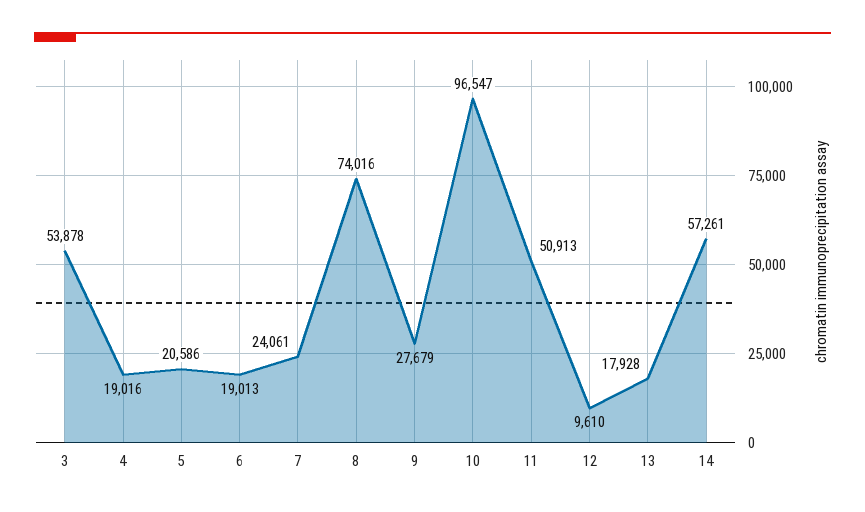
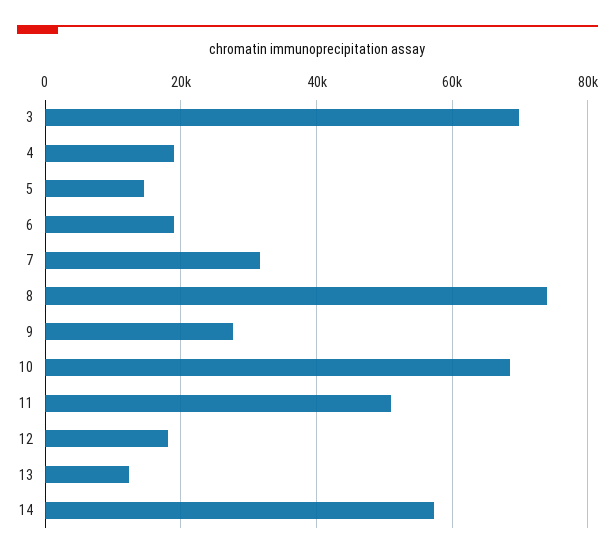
  {
-   "3": 53878,
+   "3": 70000,
    "4": 19016,
-   "5": 20586,
+   "5": 14000,
    "6": 19013,
-   "7": 24061,
+   "7": 32000,
    "8": 74016,
    "9": 27679,
-   "10": 96547,
+   "10": 68000,
    "11": 50913,
-   "12": 9610,
+   "12": 18000,
-   "13": 17928,
+   "13": 12000,
    "14": 57261
  }

